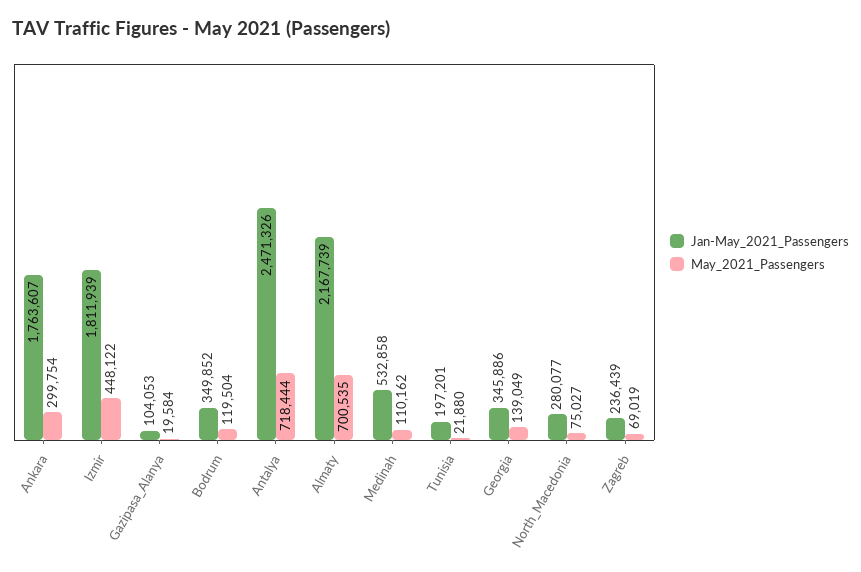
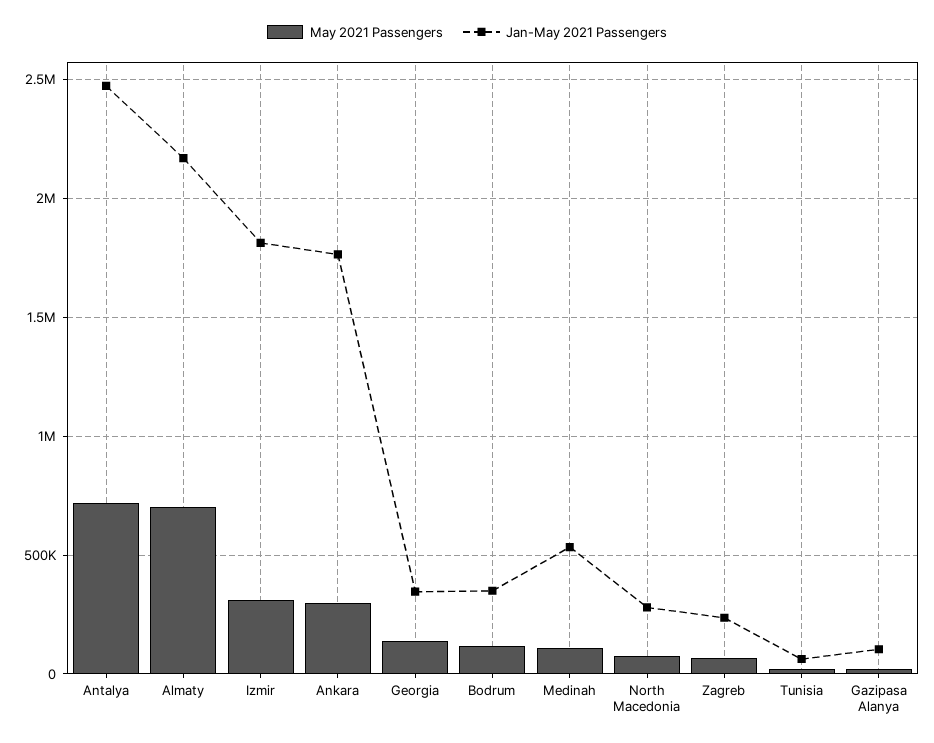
  {
    "Jan-May_2021_Passengers": {
      "Ankara": 1763607,
      "Izmir": 1811939,
      "Gazipasa_Alanya": 104053,
      "Bodrum": 349852,
      "Antalya": 2471326,
      "Almaty": 2167739,
      "Medinah": 532858,
-     "Tunisia": 197201,
+     "Tunisia": 50000,
      "Georgia": 345886,
      "North_Macedonia": 280077,
      "Zagreb": 236439
    },
    "May_2021_Passengers": {
      "Ankara": 299754,
-     "Izmir": 448122,
+     "Izmir": 300000,
      "Gazipasa_Alanya": 19584,
      "Bodrum": 119504,
      "Antalya": 718444,
      "Almaty": 700535,
      "Medinah": 110162,
      "Tunisia": 21880,
      "Georgia": 139049,
      "North_Macedonia": 75027,
      "Zagreb": 69019
    }
  }

